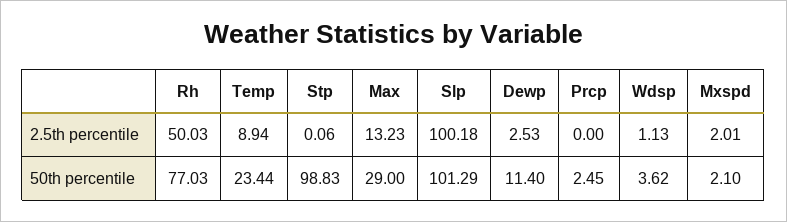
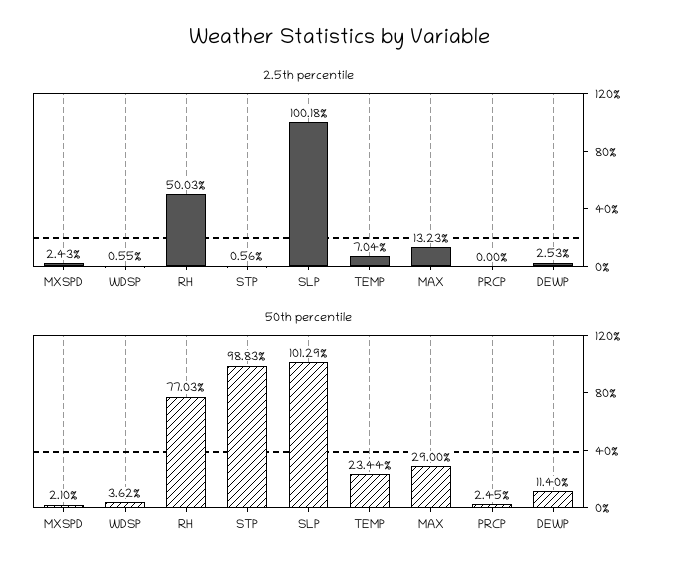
  {
    "2.5th percentile": {
      "Rh": 50.03,
-     "Temp": 8.94,
+     "Temp": 7.04,
-     "Stp": 0.06,
+     "Stp": 0.56,
      "Max": 13.23,
      "Slp": 100.18,
      "Dewp": 2.53,
      "Prcp": 0,
-     "Wdsp": 1.13,
+     "Wdsp": 0.55,
-     "Mxspd": 2.01
+     "Mxspd": 2.43
    },
    "50th percentile": {
      "Rh": 77.03,
      "Temp": 23.44,
      "Stp": 98.83,
      "Max": 29,
      "Slp": 101.29,
      "Dewp": 11.4,
      "Prcp": 2.45,
      "Wdsp": 3.62,
      "Mxspd": 2.1
    }
  }

